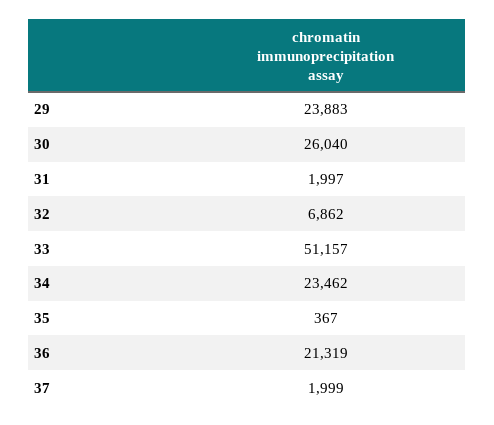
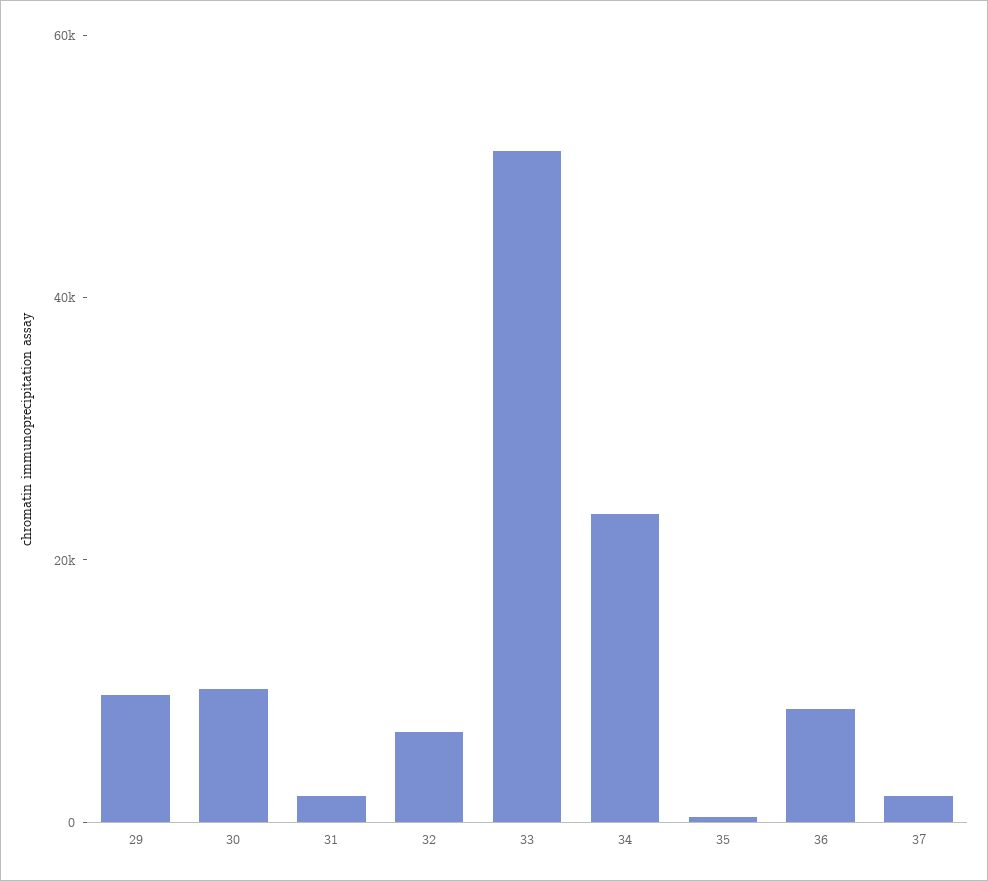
  {
-   "29": 23883,
+   "29": 10000,
-   "30": 26040,
+   "30": 10000,
    "31": 1997,
    "32": 6862,
    "33": 51157,
    "34": 23462,
    "35": 367,
-   "36": 21319,
+   "36": 10000,
    "37": 1999
  }

